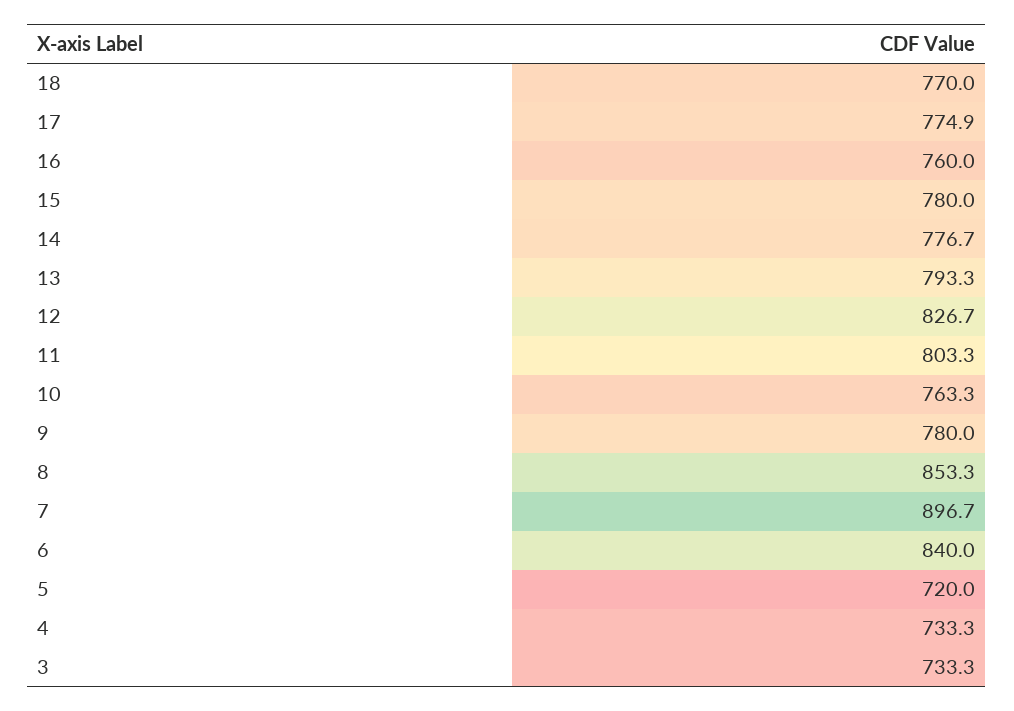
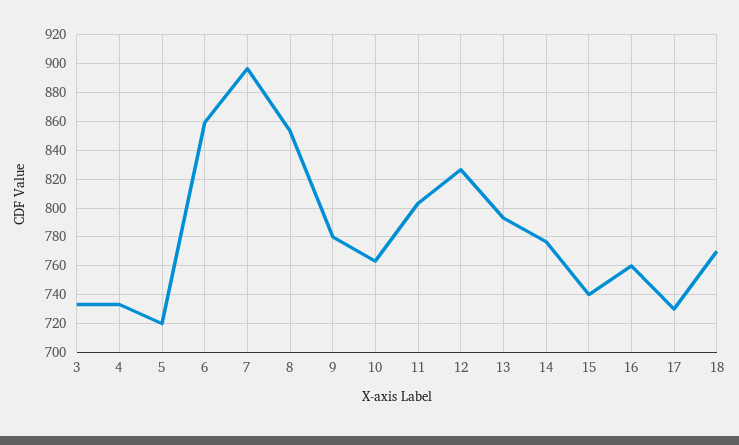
  {
    "18": 770,
-   "17": 774.9,
+   "17": 730,
    "16": 760,
-   "15": 780,
+   "15": 740,
    "14": 776.7,
    "13": 793.3,
    "12": 826.7,
    "11": 803.3,
    "10": 763.3,
    "9": 780,
    "8": 853.3,
    "7": 896.7,
-   "6": 840,
+   "6": 860,
    "5": 720,
    "4": 733.3,
    "3": 733.3
  }

